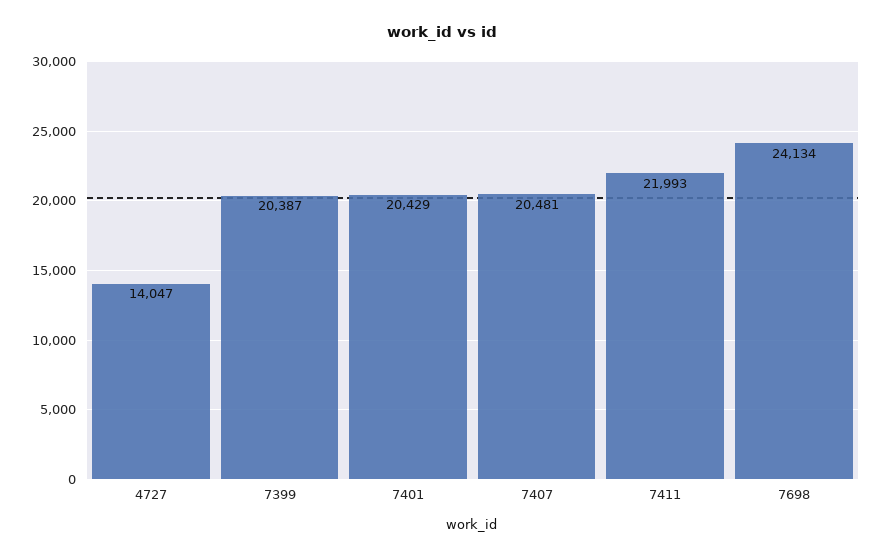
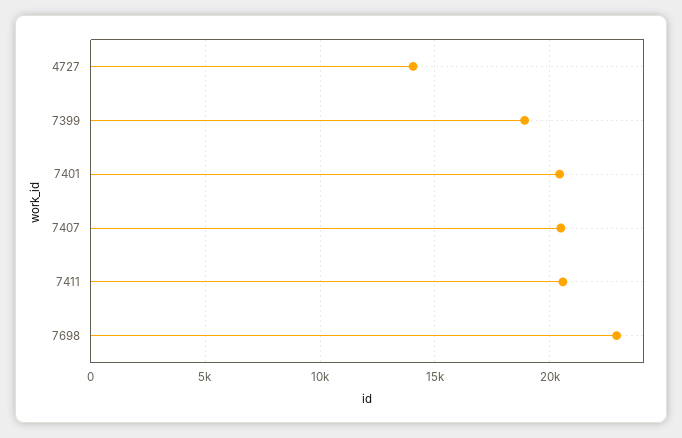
  {
    "4727": 14047,
-   "7399": 20387,
+   "7399": 19000,
    "7401": 20429,
    "7407": 20481,
-   "7411": 21993,
+   "7411": 20500,
-   "7698": 24134
+   "7698": 23000
  }

